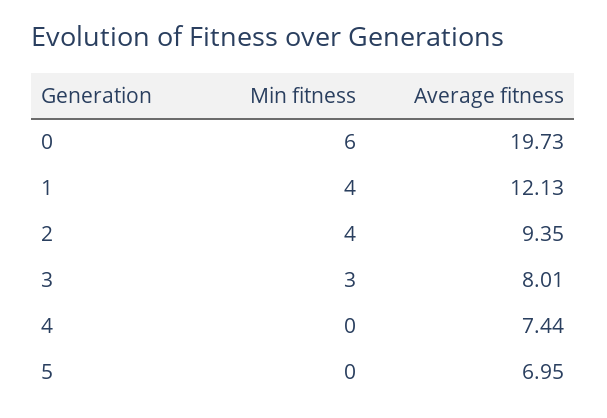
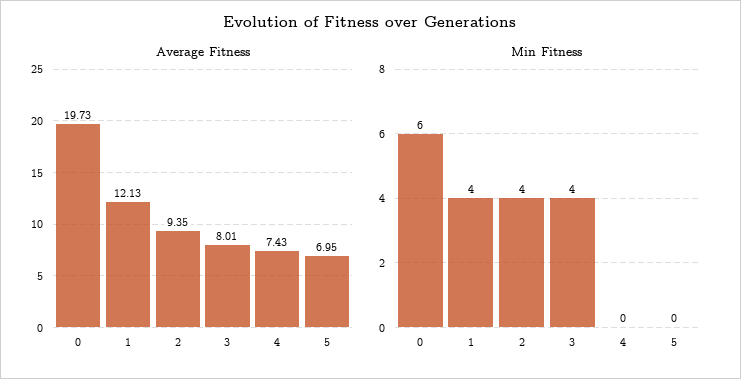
  {
    "Min fitness": {
      "0": 6,
      "1": 4,
      "2": 4,
-     "3": 3,
+     "3": 4,
      "4": 0,
      "5": 0
    },
    "Average fitness": {
      "0": 19.73,
      "1": 12.13,
      "2": 9.35,
      "3": 8.01,
-     "4": 7.44,
+     "4": 7.43,
      "5": 6.95
    }
  }

